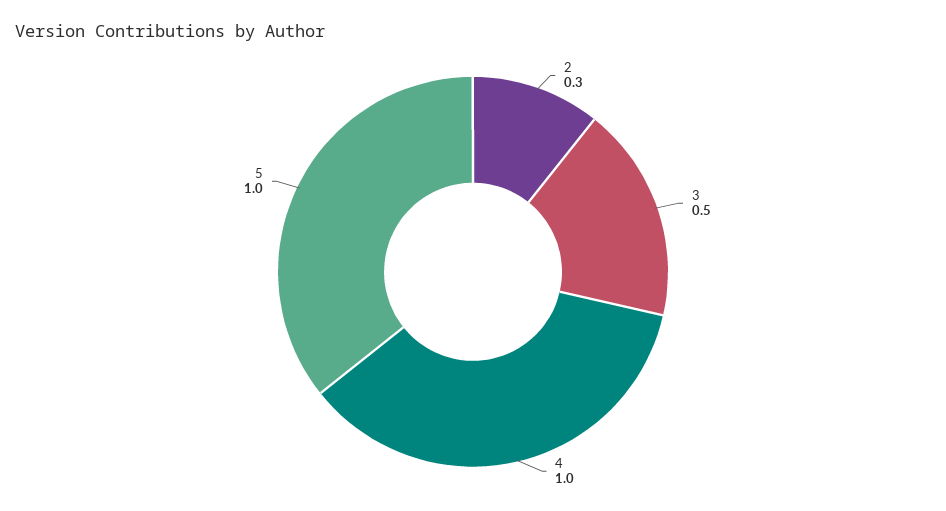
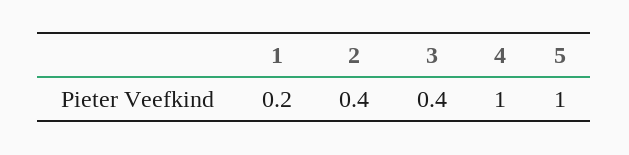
  {
-   "2": 0.3,
+   "2": 0.4,
-   "3": 0.5,
+   "3": 0.4,
    "4": 1,
-   "5": 1
+   "5": 1,
+   "1": 0.2
  }

